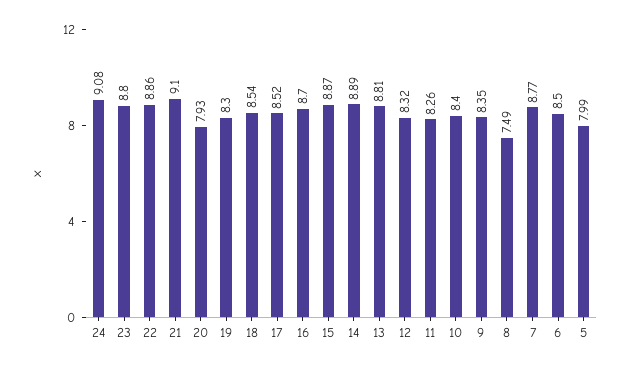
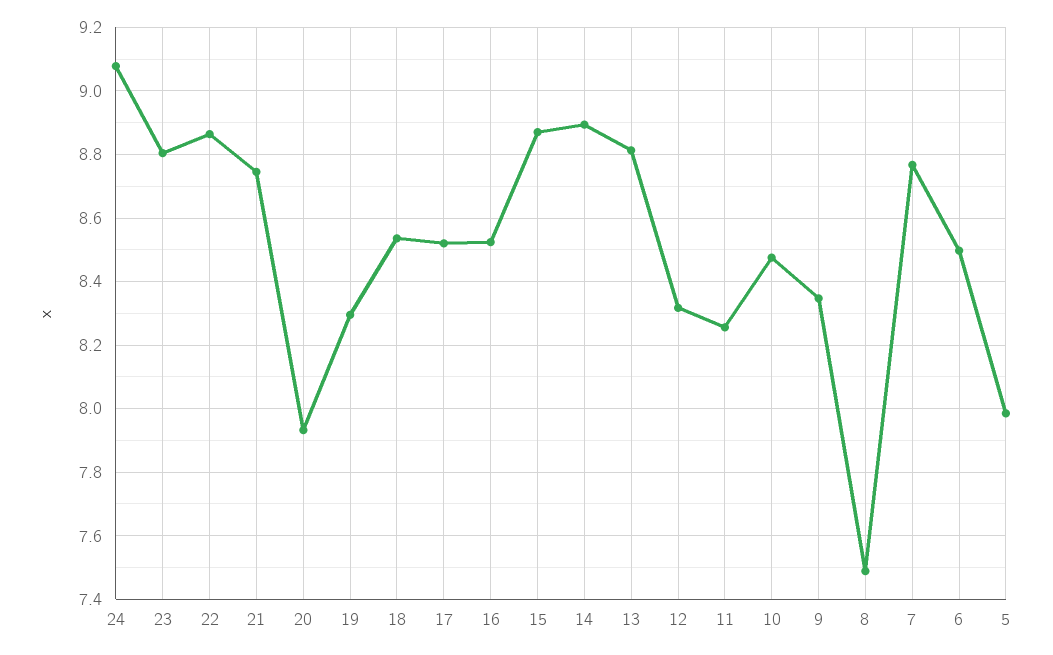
  {
    "24": 9.08,
    "23": 8.8,
    "22": 8.86,
-   "21": 9.1,
+   "21": 8.74,
    "20": 7.93,
    "19": 8.3,
    "18": 8.54,
    "17": 8.52,
-   "16": 8.7,
+   "16": 8.52,
    "15": 8.87,
    "14": 8.89,
    "13": 8.81,
    "12": 8.32,
    "11": 8.26,
-   "10": 8.4,
+   "10": 8.48,
    "9": 8.35,
    "8": 7.49,
    "7": 8.77,
    "6": 8.5,
    "5": 7.99
  }

